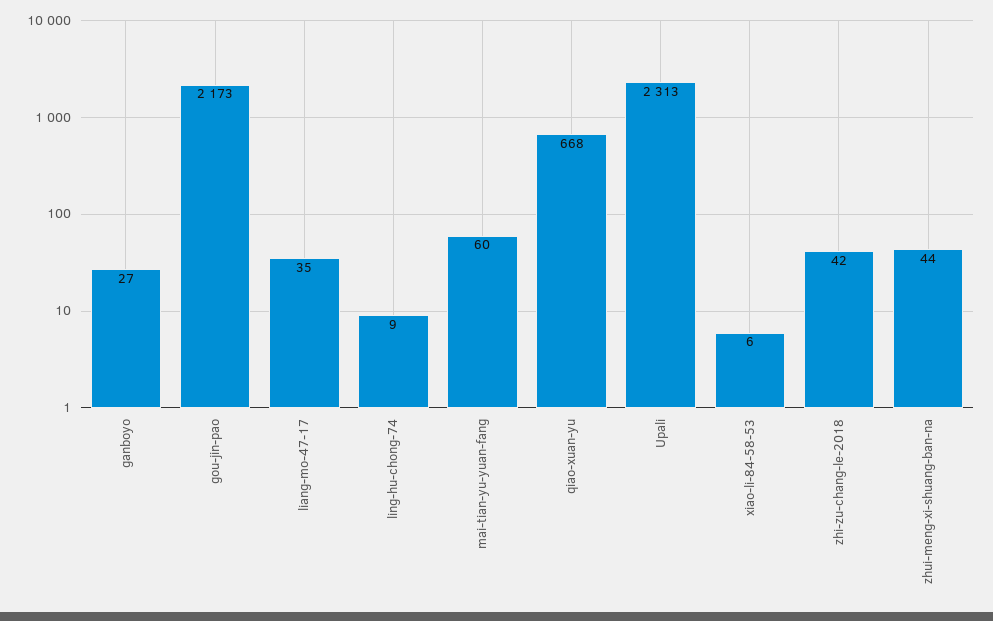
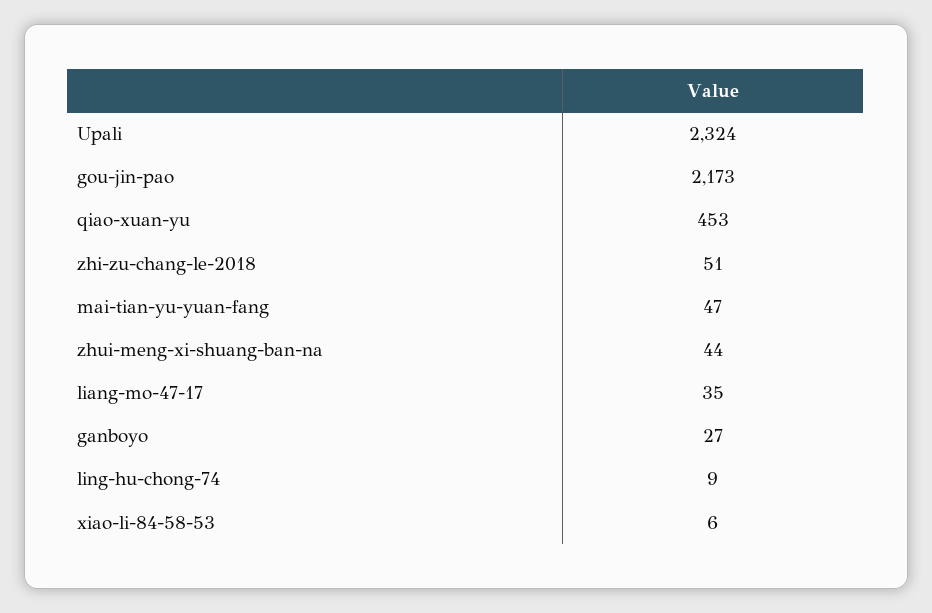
  {
    "ganboyo": 27,
    "gou-jin-pao": 2173,
    "liang-mo-47-17": 35,
    "ling-hu-chong-74": 9,
-   "mai-tian-yu-yuan-fang": 60,
+   "mai-tian-yu-yuan-fang": 47,
-   "qiao-xuan-yu": 668,
+   "qiao-xuan-yu": 453,
-   "Upali": 2313,
+   "Upali": 2324,
    "xiao-li-84-58-53": 6,
-   "zhi-zu-chang-le-2018": 42,
+   "zhi-zu-chang-le-2018": 51,
    "zhui-meng-xi-shuang-ban-na": 44
  }

